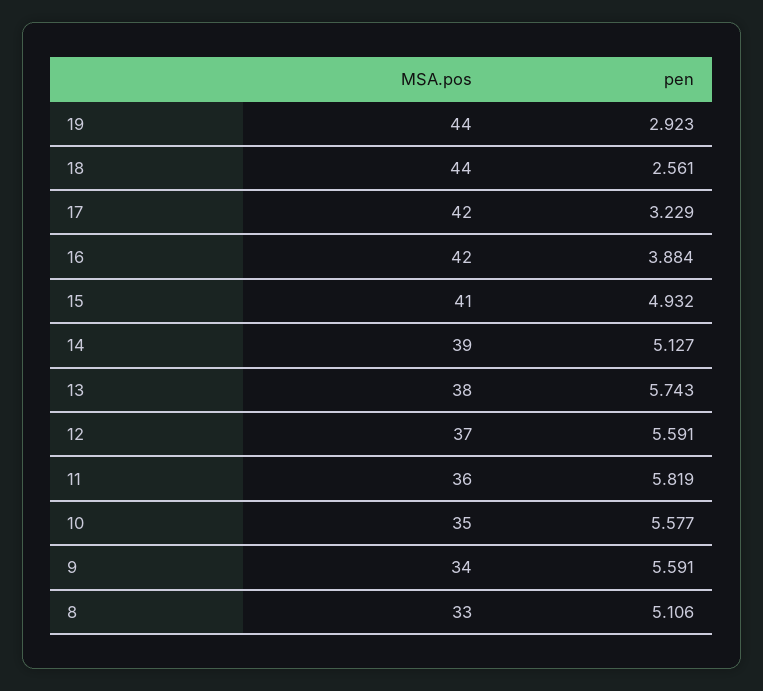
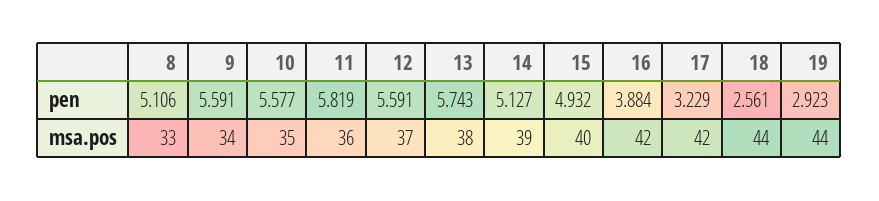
  {
    "MSA.pos": {
      "19": 44,
      "18": 44,
      "17": 42,
      "16": 42,
-     "15": 41,
+     "15": 40,
      "14": 39,
      "13": 38,
      "12": 37,
      "11": 36,
      "10": 35,
      "9": 34,
      "8": 33
    },
    "pen": {
      "19": 2.923,
      "18": 2.561,
      "17": 3.229,
      "16": 3.884,
      "15": 4.932,
      "14": 5.127,
      "13": 5.743,
      "12": 5.591,
      "11": 5.819,
      "10": 5.577,
      "9": 5.591,
      "8": 5.106
    }
  }

